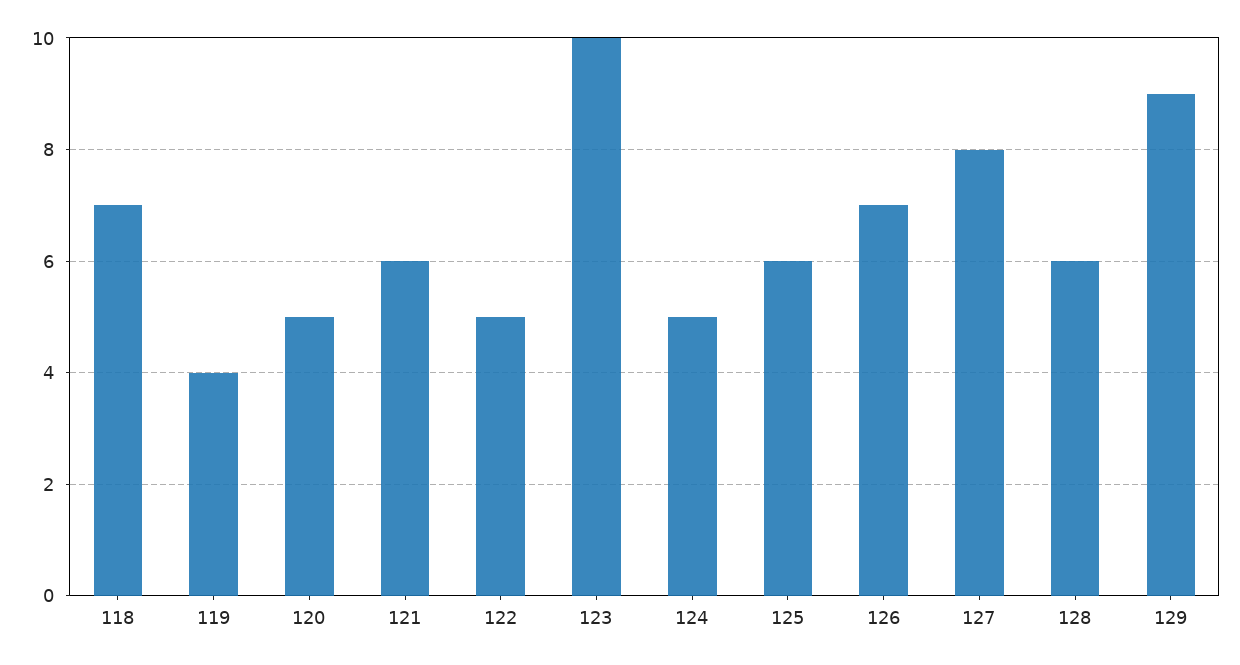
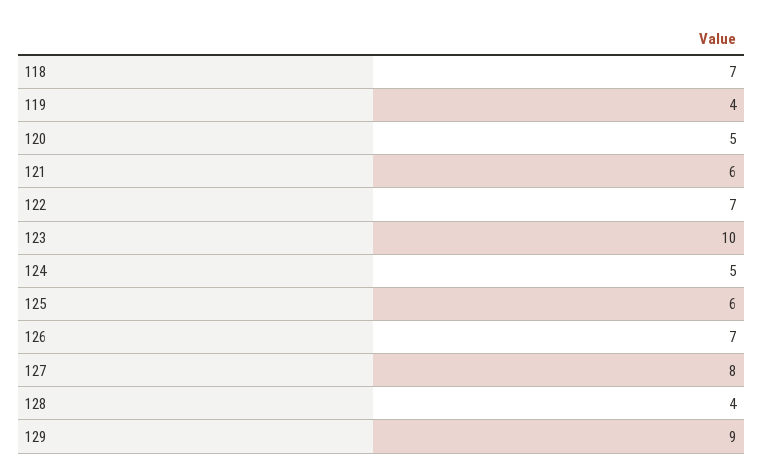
  {
    "118": 7,
    "119": 4,
    "120": 5,
    "121": 6,
-   "122": 5,
+   "122": 7,
    "123": 10,
    "124": 5,
    "125": 6,
    "126": 7,
    "127": 8,
-   "128": 6,
+   "128": 4,
    "129": 9
  }

